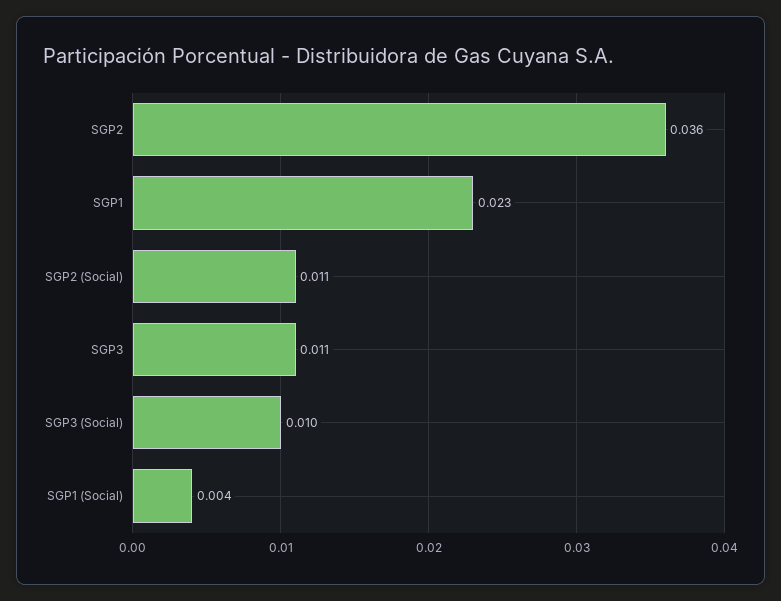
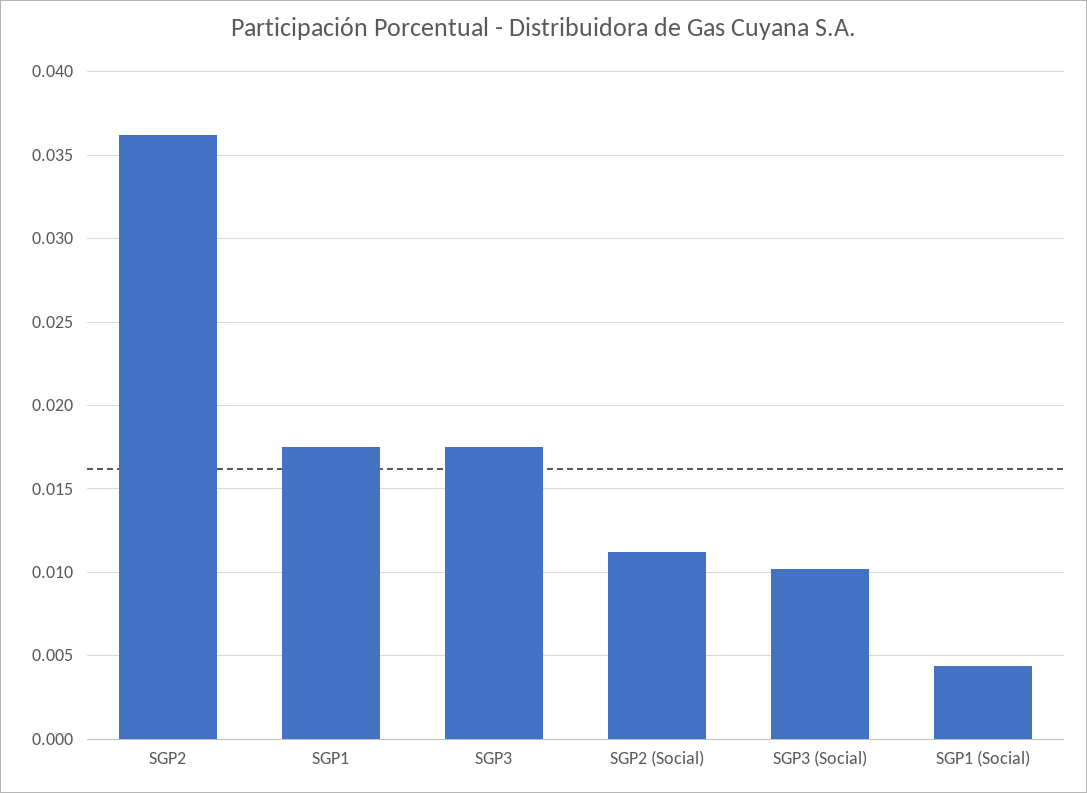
  {
    "SGP2": 0.036,
-   "SGP1": 0.023,
+   "SGP1": 0.0175,
    "SGP2 (Social)": 0.011,
-   "SGP3": 0.011,
+   "SGP3": 0.0175,
    "SGP3 (Social)": 0.01,
    "SGP1 (Social)": 0.004
  }

